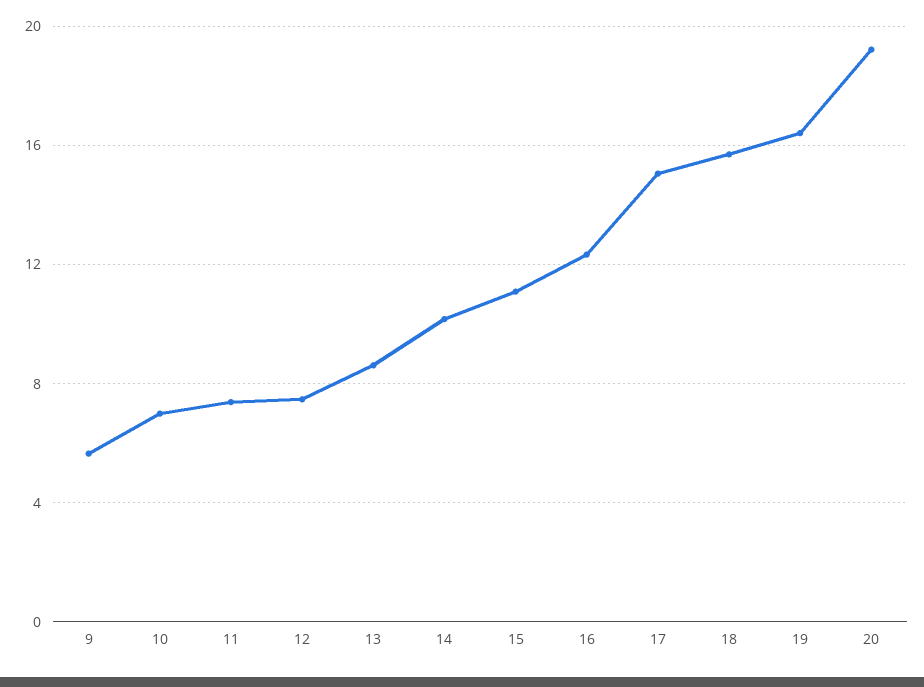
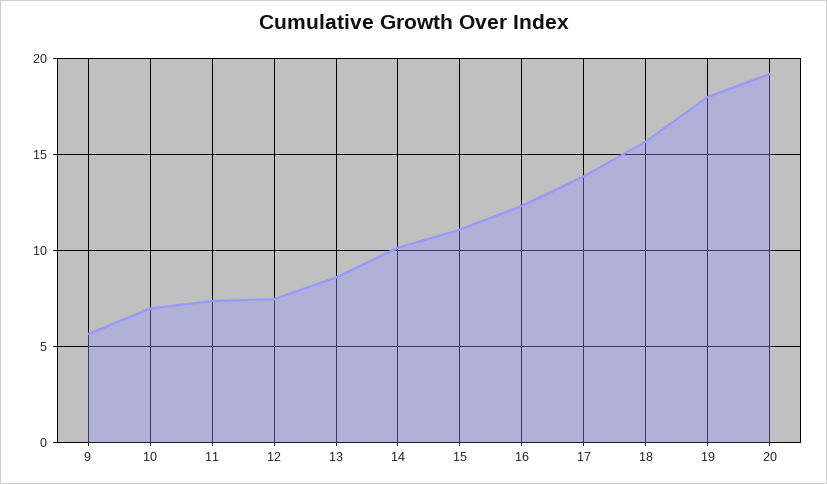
  {
    "9": 5.5,
    "10": 7,
    "11": 7.5,
    "12": 7.5,
    "13": 8.5,
    "14": 10,
    "15": 11,
    "16": 12.5,
-   "17": 15,
+   "17": 14,
    "18": 15.5,
-   "19": 16.5,
+   "19": 18,
    "20": 19
  }

